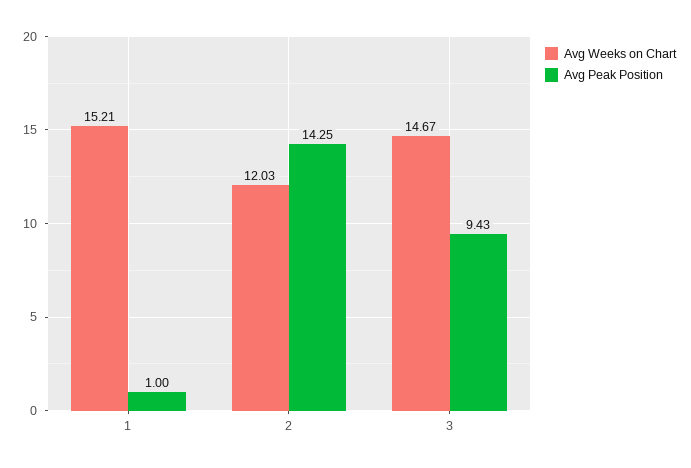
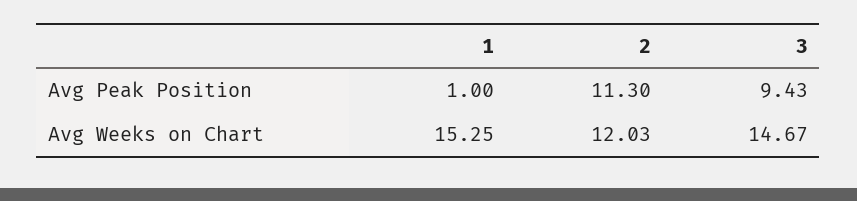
  {
    "Avg Weeks on Chart": {
-     "1": 15.21,
+     "1": 15.25,
      "2": 12.03,
      "3": 14.67
    },
    "Avg Peak Position": {
      "1": 1,
-     "2": 14.25,
+     "2": 11.3,
      "3": 9.43
    }
  }

